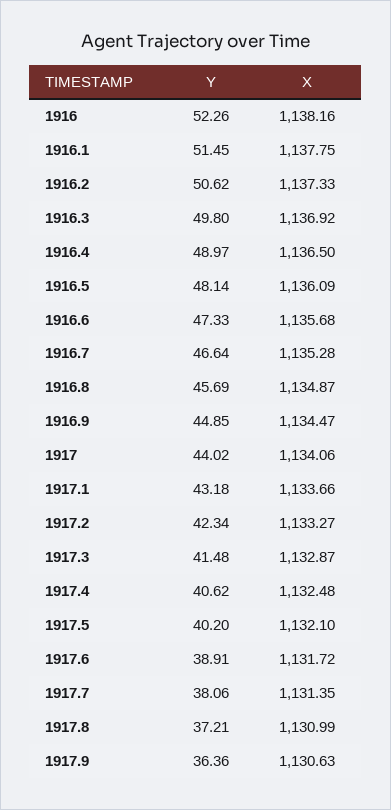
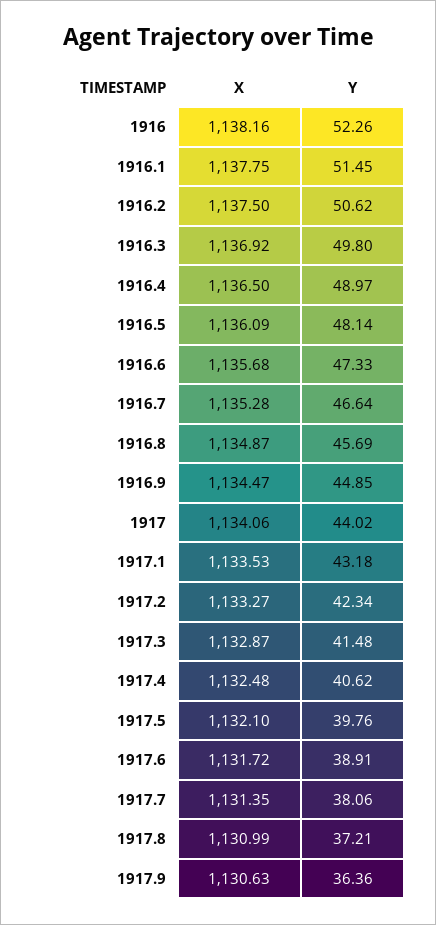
  {
    "Y": {
      "1916": 52.26,
      "1916.1": 51.45,
      "1916.2": 50.62,
      "1916.3": 49.8,
      "1916.4": 48.97,
      "1916.5": 48.14,
      "1916.6": 47.33,
      "1916.7": 46.64,
      "1916.8": 45.69,
      "1916.9": 44.85,
      "1917": 44.02,
      "1917.1": 43.18,
      "1917.2": 42.34,
      "1917.3": 41.48,
      "1917.4": 40.62,
-     "1917.5": 40.2,
+     "1917.5": 39.76,
      "1917.6": 38.91,
      "1917.7": 38.06,
      "1917.8": 37.21,
      "1917.9": 36.36
    },
    "X": {
      "1916": 1138.16,
      "1916.1": 1137.75,
-     "1916.2": 1137.33,
+     "1916.2": 1137.5,
      "1916.3": 1136.92,
      "1916.4": 1136.5,
      "1916.5": 1136.09,
      "1916.6": 1135.68,
      "1916.7": 1135.28,
      "1916.8": 1134.87,
      "1916.9": 1134.47,
      "1917": 1134.06,
-     "1917.1": 1133.66,
+     "1917.1": 1133.53,
      "1917.2": 1133.27,
      "1917.3": 1132.87,
      "1917.4": 1132.48,
      "1917.5": 1132.1,
      "1917.6": 1131.72,
      "1917.7": 1131.35,
      "1917.8": 1130.99,
      "1917.9": 1130.63
    }
  }

